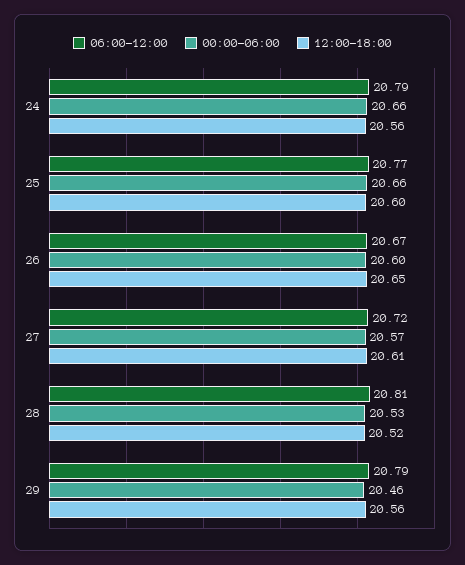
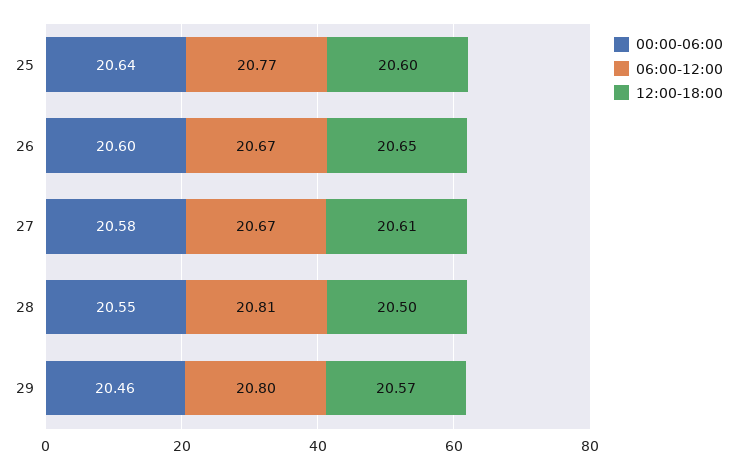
  {
    "06:00-12:00": {
-     "24": 20.79,
      "25": 20.77,
      "26": 20.67,
-     "27": 20.72,
+     "27": 20.67,
      "28": 20.81,
-     "29": 20.79
+     "29": 20.8
    },
    "00:00-06:00": {
-     "24": 20.66,
-     "25": 20.66,
+     "25": 20.64,
      "26": 20.6,
-     "27": 20.57,
+     "27": 20.58,
-     "28": 20.53,
+     "28": 20.55,
      "29": 20.46
    },
    "12:00-18:00": {
-     "24": 20.56,
      "25": 20.6,
      "26": 20.65,
      "27": 20.61,
-     "28": 20.52,
+     "28": 20.5,
-     "29": 20.56
+     "29": 20.57
    }
  }

